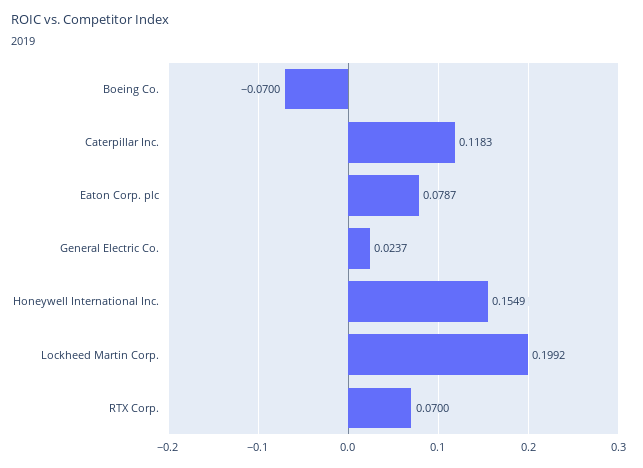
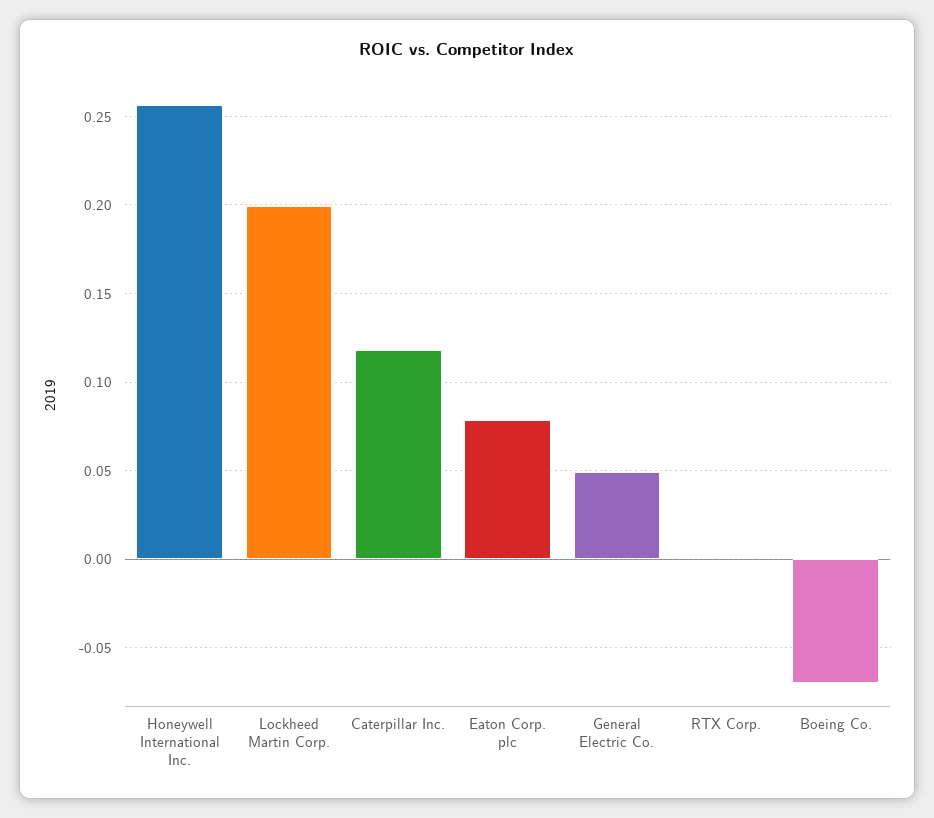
  {
    "Boeing Co.": -0.07,
    "Caterpillar Inc.": 0.1183,
    "Eaton Corp. plc": 0.0787,
-   "General Electric Co.": 0.0237,
+   "General Electric Co.": 0.05,
-   "Honeywell International Inc.": 0.1549,
+   "Honeywell International Inc.": 0.255,
    "Lockheed Martin Corp.": 0.1992,
-   "RTX Corp.": 0.07
+   "RTX Corp.": 0
  }

